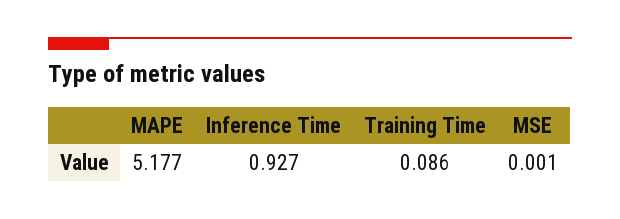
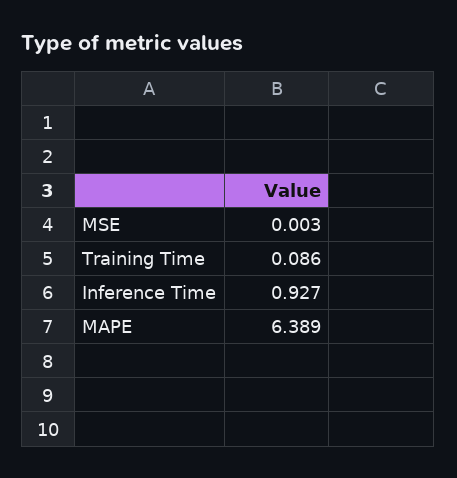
  {
-   "MAPE": 5.177,
+   "MAPE": 6.389,
    "Inference Time": 0.927,
    "Training Time": 0.086,
-   "MSE": 0.001
+   "MSE": 0.003
  }

